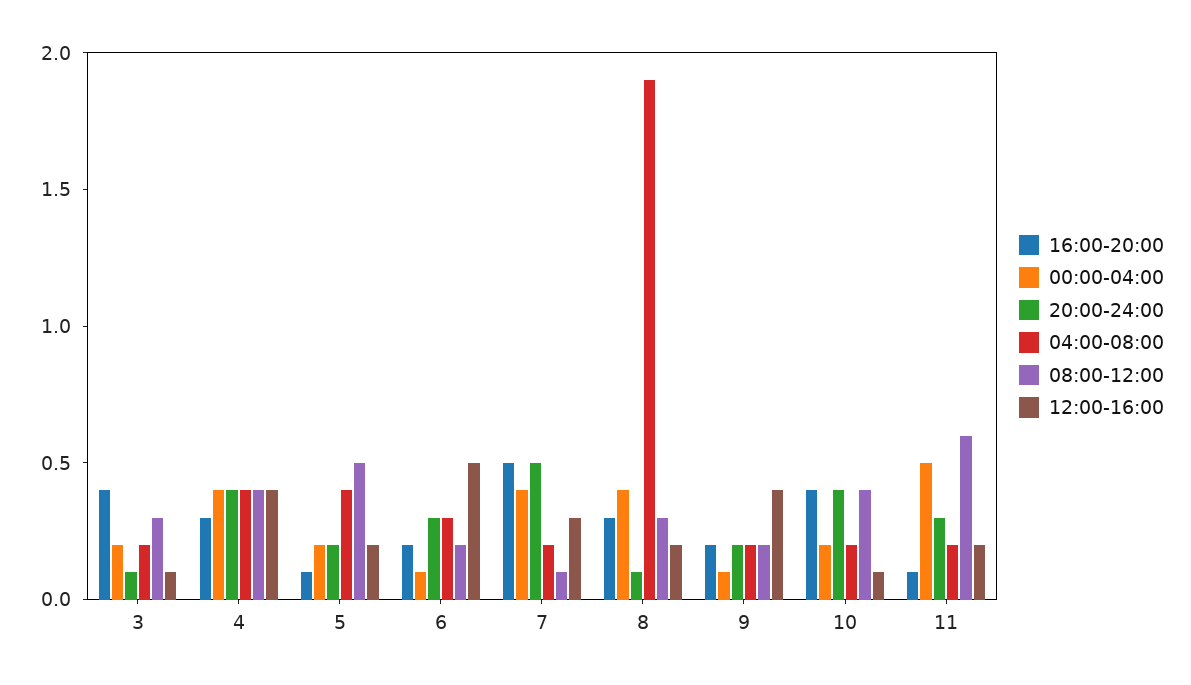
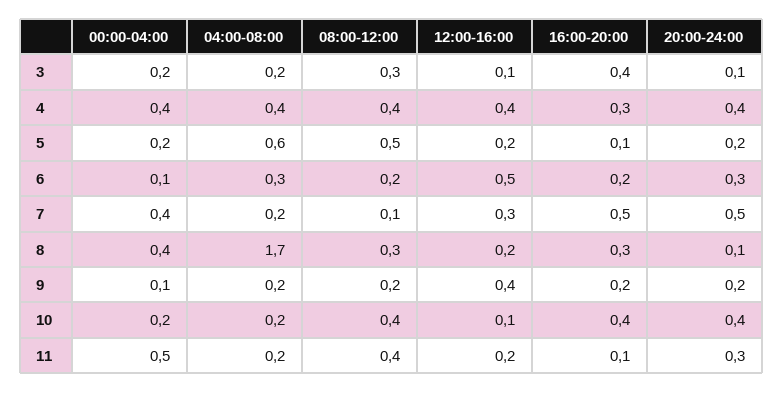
  {
    "16:00-20:00": {
      "3": 0.4,
      "4": 0.3,
      "5": 0.1,
      "6": 0.2,
      "7": 0.5,
      "8": 0.3,
      "9": 0.2,
      "10": 0.4,
      "11": 0.1
    },
    "00:00-04:00": {
      "3": 0.2,
      "4": 0.4,
      "5": 0.2,
      "6": 0.1,
      "7": 0.4,
      "8": 0.4,
      "9": 0.1,
      "10": 0.2,
      "11": 0.5
    },
    "20:00-24:00": {
      "3": 0.1,
      "4": 0.4,
      "5": 0.2,
      "6": 0.3,
      "7": 0.5,
      "8": 0.1,
      "9": 0.2,
      "10": 0.4,
      "11": 0.3
    },
    "04:00-08:00": {
      "3": 0.2,
      "4": 0.4,
-     "5": 0.4,
+     "5": 0.6,
      "6": 0.3,
      "7": 0.2,
-     "8": 1.9,
+     "8": 1.7,
      "9": 0.2,
      "10": 0.2,
      "11": 0.2
    },
    "08:00-12:00": {
      "3": 0.3,
      "4": 0.4,
      "5": 0.5,
      "6": 0.2,
      "7": 0.1,
      "8": 0.3,
      "9": 0.2,
      "10": 0.4,
-     "11": 0.6
+     "11": 0.4
    },
    "12:00-16:00": {
      "3": 0.1,
      "4": 0.4,
      "5": 0.2,
      "6": 0.5,
      "7": 0.3,
      "8": 0.2,
      "9": 0.4,
      "10": 0.1,
      "11": 0.2
    }
  }

